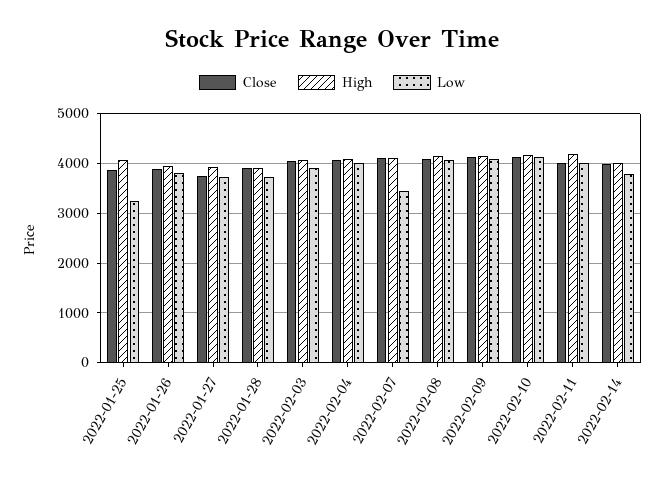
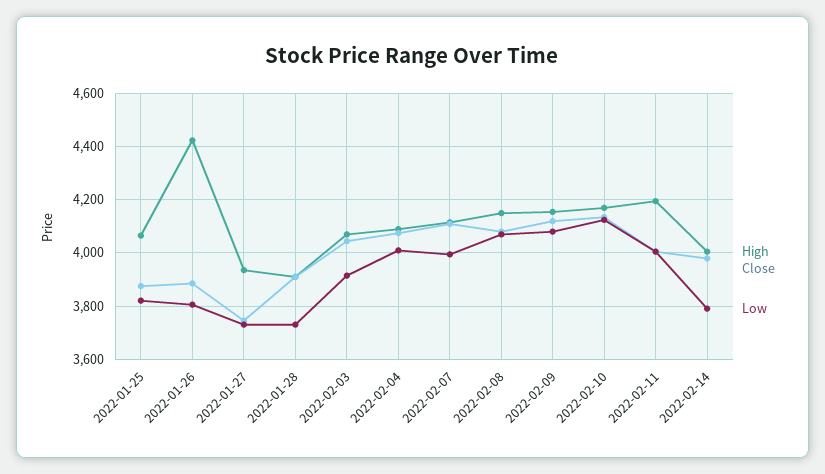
  {
    "Close": {
      "2022-01-25": 3875,
      "2022-01-26": 3875,
      "2022-01-27": 3750,
      "2022-01-28": 3900,
      "2022-02-03": 4050,
      "2022-02-04": 4075,
      "2022-02-07": 4100,
      "2022-02-08": 4075,
      "2022-02-09": 4125,
      "2022-02-10": 4125,
      "2022-02-11": 4000,
      "2022-02-14": 3975
    },
    "High": {
      "2022-01-25": 4075,
-     "2022-01-26": 4000,
+     "2022-01-26": 4425,
      "2022-01-27": 3925,
      "2022-01-28": 3900,
      "2022-02-03": 4075,
      "2022-02-04": 4100,
      "2022-02-07": 4125,
      "2022-02-08": 4150,
      "2022-02-09": 4150,
      "2022-02-10": 4175,
      "2022-02-11": 4200,
      "2022-02-14": 4000
    },
    "Low": {
-     "2022-01-25": 3200,
+     "2022-01-25": 3825,
      "2022-01-26": 3800,
      "2022-01-27": 3725,
      "2022-01-28": 3725,
      "2022-02-03": 3925,
      "2022-02-04": 4000,
-     "2022-02-07": 3400,
+     "2022-02-07": 4000,
      "2022-02-08": 4075,
      "2022-02-09": 4075,
      "2022-02-10": 4125,
      "2022-02-11": 4000,
      "2022-02-14": 3800
    }
  }

